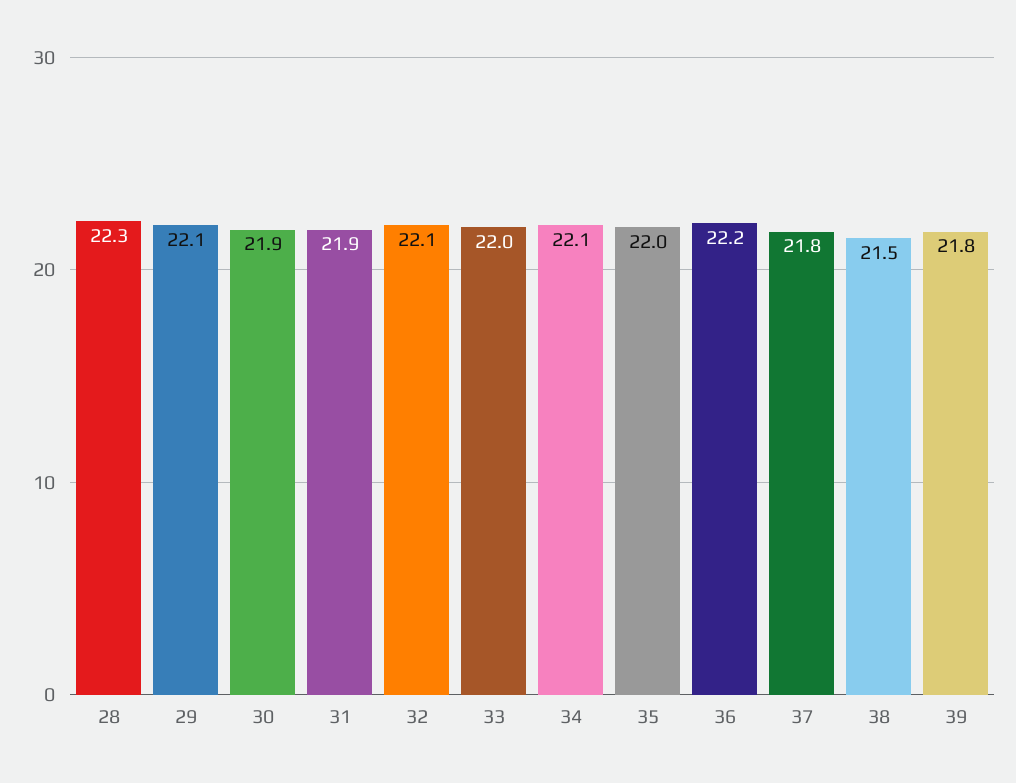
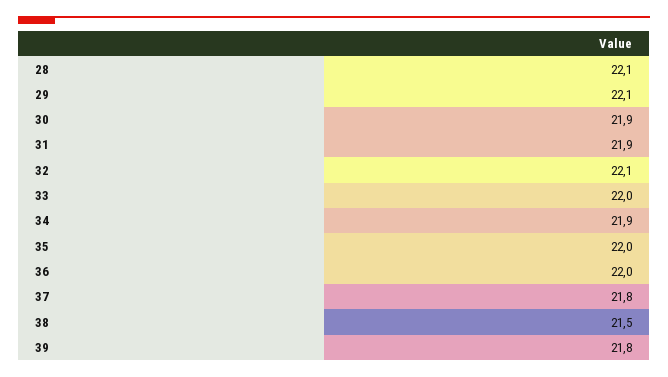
  {
-   "28": 22.3,
+   "28": 22.1,
    "29": 22.1,
    "30": 21.9,
    "31": 21.9,
    "32": 22.1,
    "33": 22,
-   "34": 22.1,
+   "34": 21.9,
    "35": 22,
-   "36": 22.2,
+   "36": 22,
    "37": 21.8,
    "38": 21.5,
    "39": 21.8
  }

